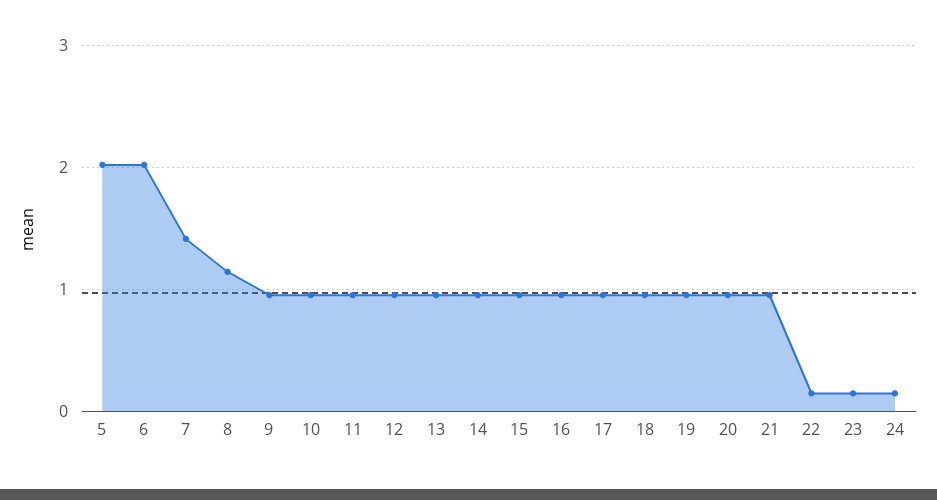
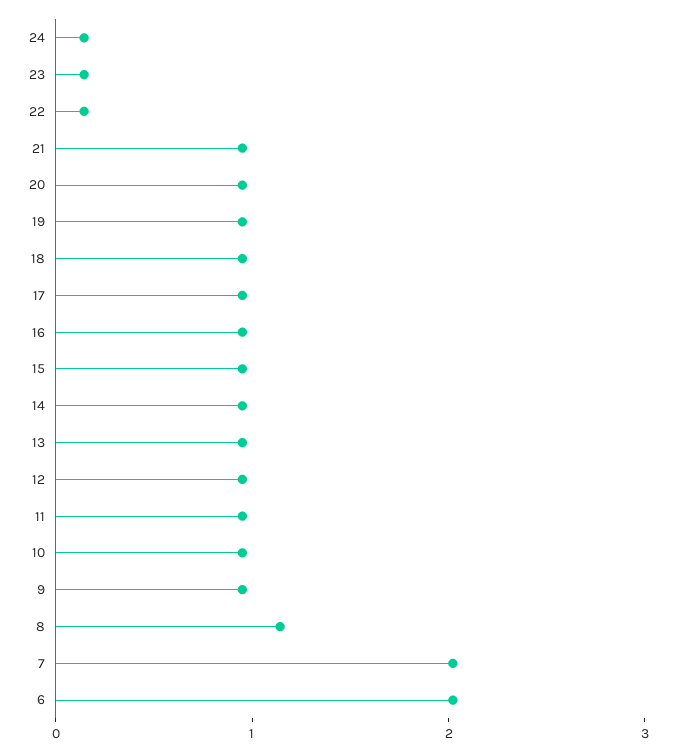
  {
-   "5": 2,
    "6": 2,
-   "7": 1.4,
+   "7": 2,
    "8": 1.1,
    "9": 1,
    "10": 1,
    "11": 1,
    "12": 1,
    "13": 1,
    "14": 1,
    "15": 1,
    "16": 1,
    "17": 1,
    "18": 1,
    "19": 1,
    "20": 1,
    "21": 1,
    "22": 0.1,
    "23": 0.1,
    "24": 0.1
  }

